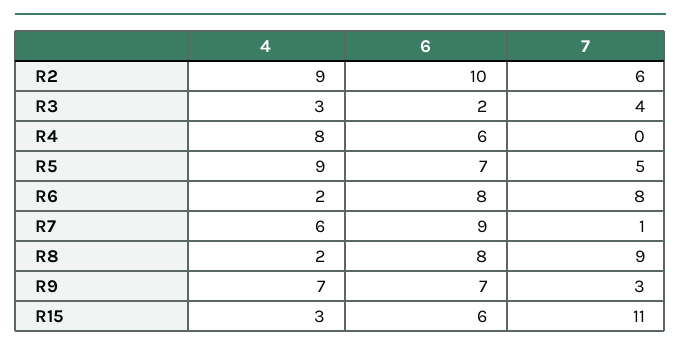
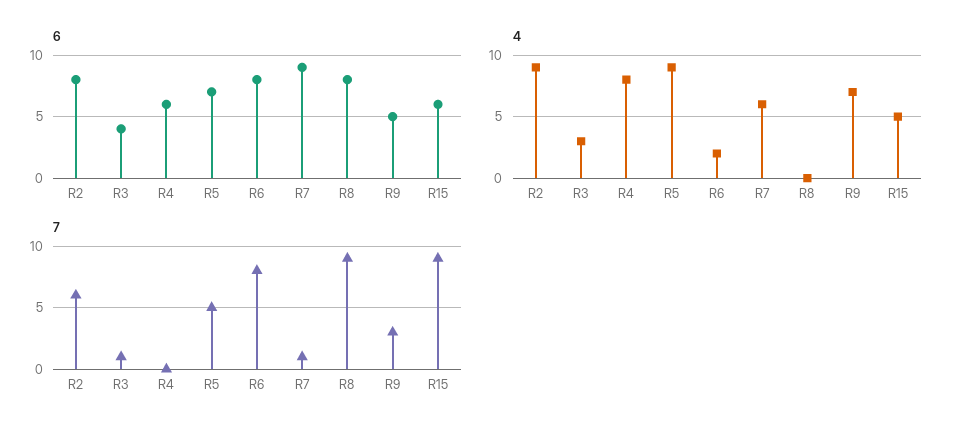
  {
    "4": {
      "R2": 9,
      "R3": 3,
      "R4": 8,
      "R5": 9,
      "R6": 2,
      "R7": 6,
-     "R8": 2,
+     "R8": 0,
      "R9": 7,
-     "R15": 3
+     "R15": 5
    },
    "6": {
-     "R2": 10,
+     "R2": 8,
-     "R3": 2,
+     "R3": 4,
      "R4": 6,
      "R5": 7,
      "R6": 8,
      "R7": 9,
      "R8": 8,
-     "R9": 7,
+     "R9": 5,
      "R15": 6
    },
    "7": {
      "R2": 6,
-     "R3": 4,
+     "R3": 1,
      "R4": 0,
      "R5": 5,
      "R6": 8,
      "R7": 1,
      "R8": 9,
      "R9": 3,
-     "R15": 11
+     "R15": 9
    }
  }

